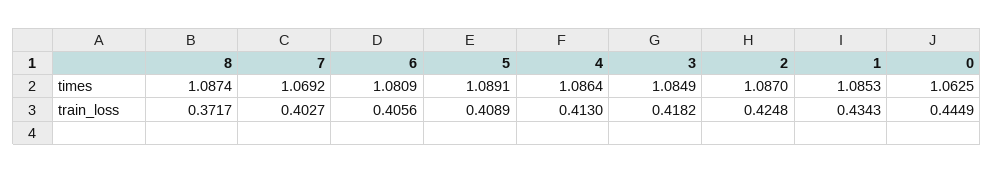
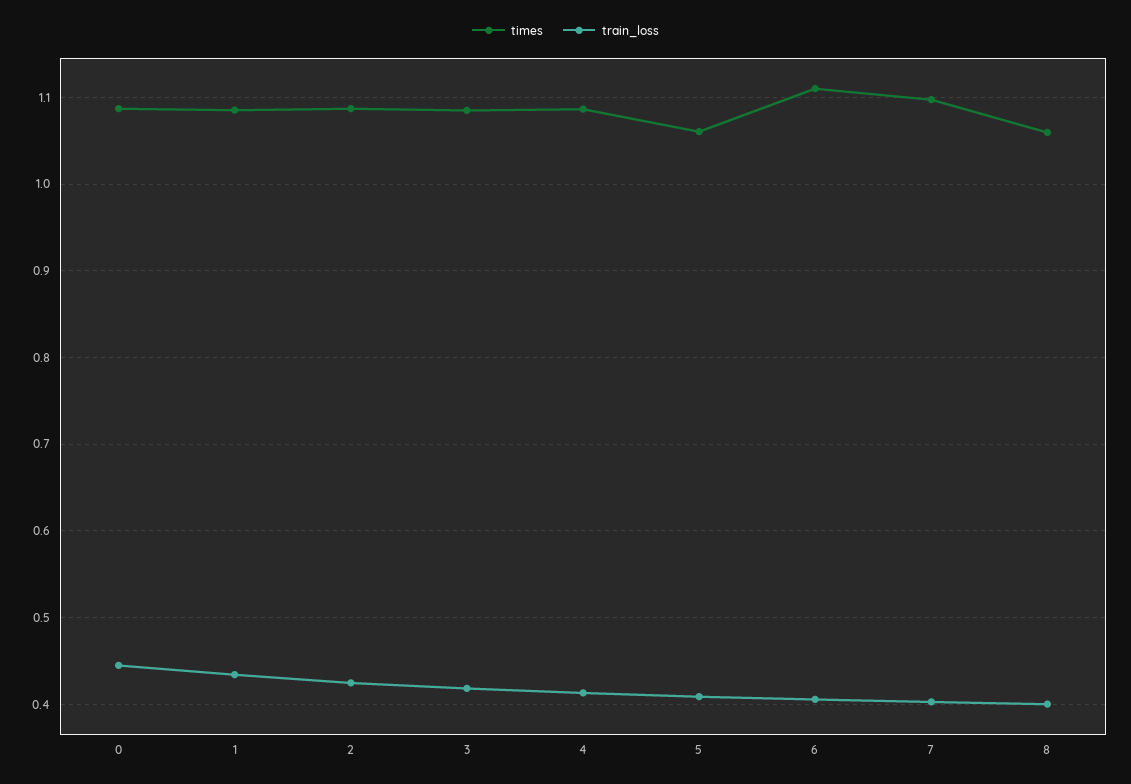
  {
    "times": {
-     "8": 1.0874,
+     "8": 1.06,
-     "7": 1.0692,
+     "7": 1.1,
-     "6": 1.0809,
+     "6": 1.11,
-     "5": 1.0891,
+     "5": 1.06,
      "4": 1.0864,
      "3": 1.0849,
      "2": 1.087,
      "1": 1.0853,
-     "0": 1.0625
+     "0": 1.09
    },
    "train_loss": {
-     "8": 0.3717,
+     "8": 0.4,
      "7": 0.4027,
      "6": 0.4056,
      "5": 0.4089,
      "4": 0.413,
      "3": 0.4182,
      "2": 0.4248,
      "1": 0.4343,
      "0": 0.4449
    }
  }

